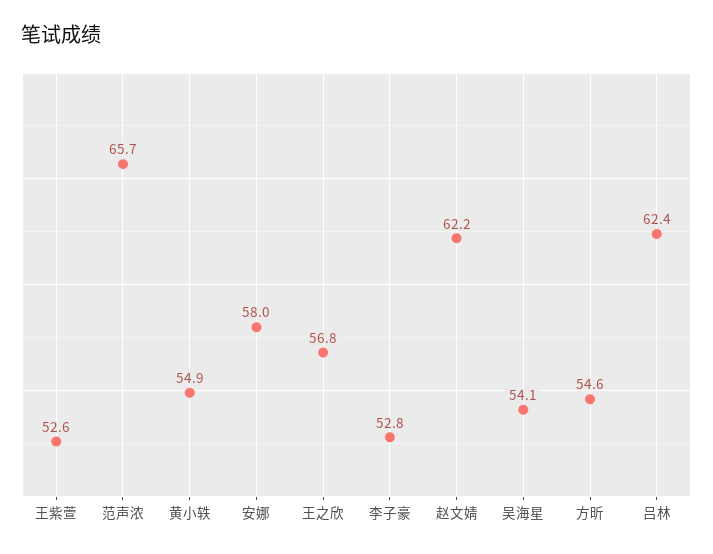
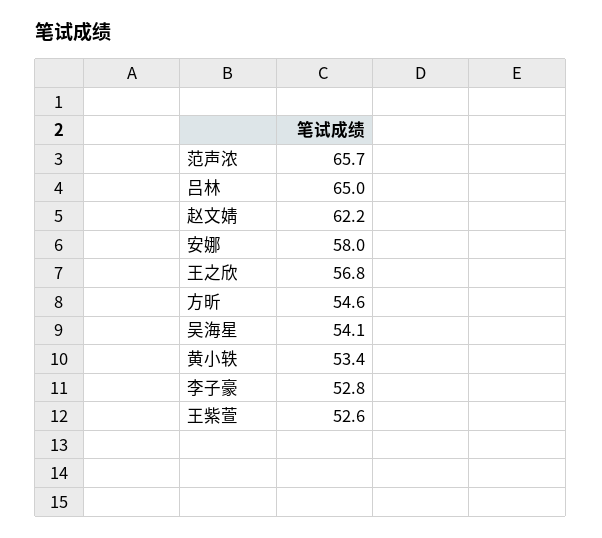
  {
    "王紫萱": 52.6,
    "范声浓": 65.7,
-   "黄小轶": 54.9,
+   "黄小轶": 53.4,
    "安娜": 58,
    "王之欣": 56.8,
    "李子豪": 52.8,
    "赵文婧": 62.2,
    "吴海星": 54.1,
    "方昕": 54.6,
-   "吕林": 62.4
+   "吕林": 65
  }

